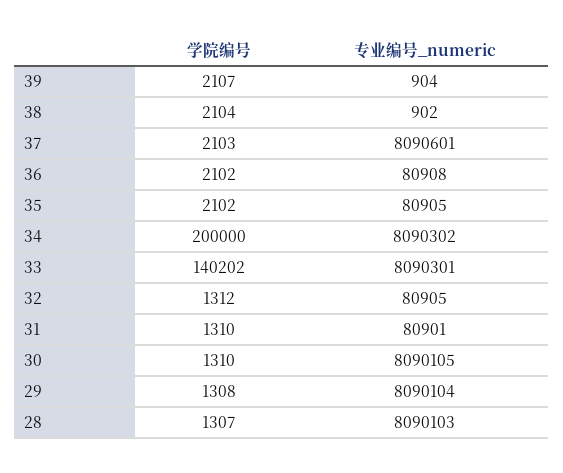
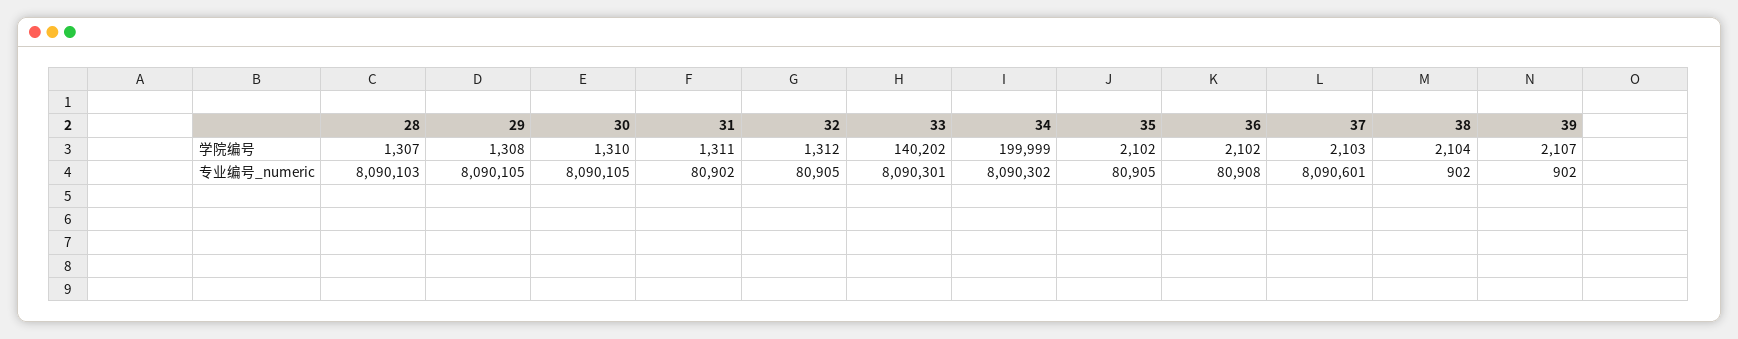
  {
    "学院编号": {
      "39": 2107,
      "38": 2104,
      "37": 2103,
      "36": 2102,
      "35": 2102,
-     "34": 200000,
+     "34": 199999,
      "33": 140202,
      "32": 1312,
-     "31": 1310,
+     "31": 1311,
      "30": 1310,
      "29": 1308,
      "28": 1307
    },
    "专业编号_numeric": {
-     "39": 904,
+     "39": 902,
      "38": 902,
      "37": 8090601,
      "36": 80908,
      "35": 80905,
      "34": 8090302,
      "33": 8090301,
      "32": 80905,
-     "31": 80901,
+     "31": 80902,
      "30": 8090105,
-     "29": 8090104,
+     "29": 8090105,
      "28": 8090103
    }
  }

